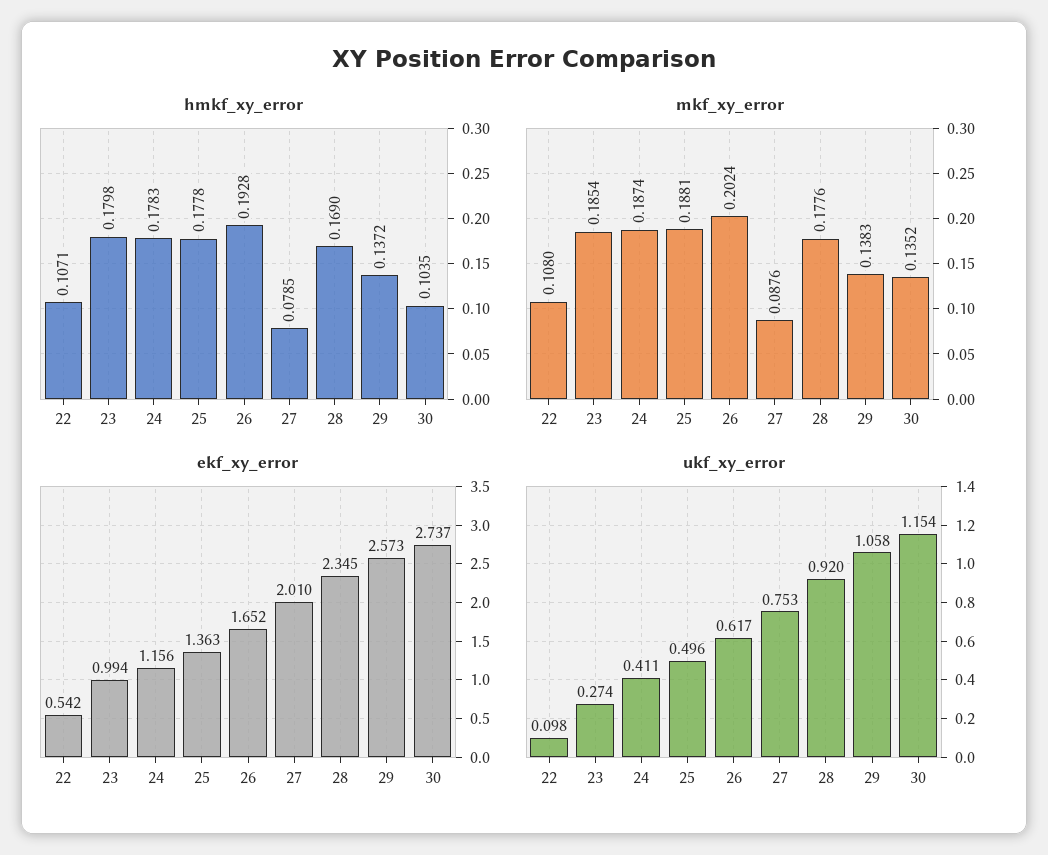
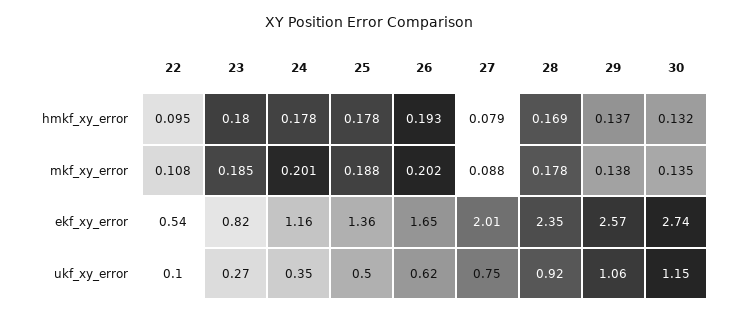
  {
    "hmkf_xy_error": {
-     "22": 0.1071,
+     "22": 0.095,
      "23": 0.1798,
      "24": 0.1783,
      "25": 0.1778,
      "26": 0.1928,
      "27": 0.0785,
      "28": 0.169,
      "29": 0.1372,
-     "30": 0.1035
+     "30": 0.132
    },
    "mkf_xy_error": {
      "22": 0.108,
      "23": 0.1854,
-     "24": 0.1874,
+     "24": 0.201,
      "25": 0.1881,
      "26": 0.2024,
      "27": 0.0876,
      "28": 0.1776,
      "29": 0.1383,
      "30": 0.1352
    },
    "ekf_xy_error": {
      "22": 0.542,
-     "23": 0.994,
+     "23": 0.82,
      "24": 1.156,
      "25": 1.363,
      "26": 1.652,
      "27": 2.01,
      "28": 2.345,
      "29": 2.573,
      "30": 2.737
    },
    "ukf_xy_error": {
      "22": 0.098,
      "23": 0.274,
-     "24": 0.411,
+     "24": 0.35,
      "25": 0.496,
      "26": 0.617,
      "27": 0.753,
      "28": 0.92,
      "29": 1.058,
      "30": 1.154
    }
  }

